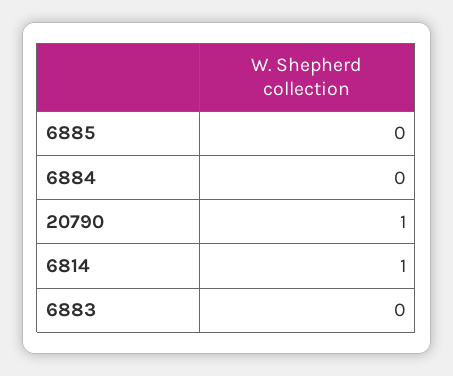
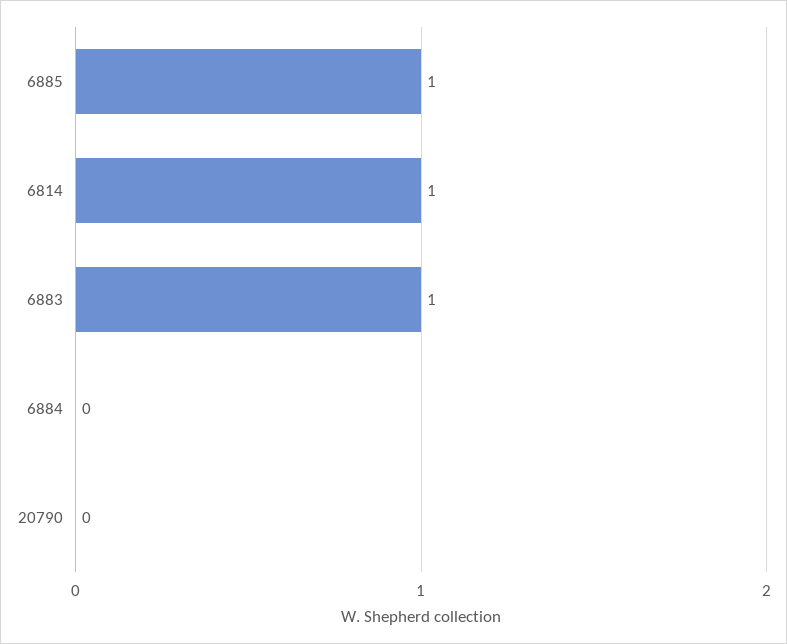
  {
-   "6885": 0,
+   "6885": 1,
    "6884": 0,
-   "20790": 1,
+   "20790": 0,
    "6814": 1,
-   "6883": 0
+   "6883": 1
  }

